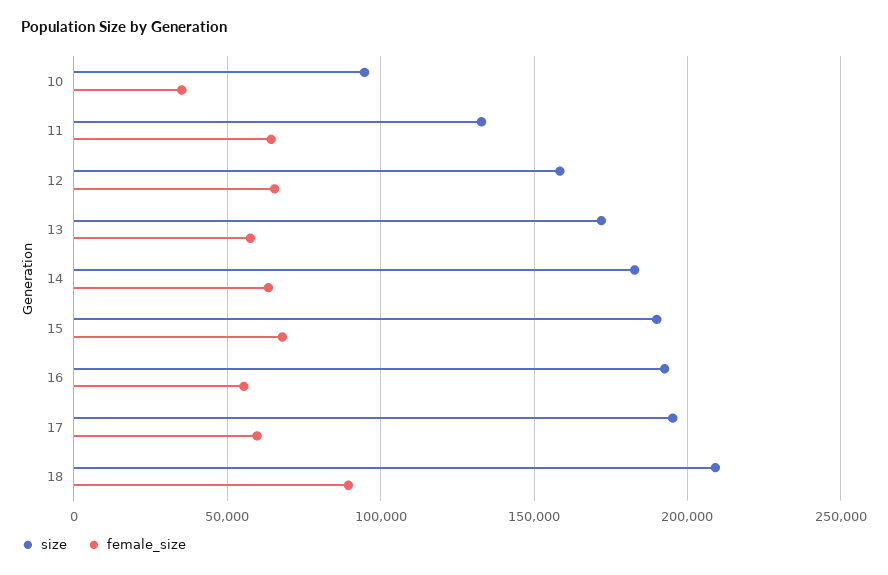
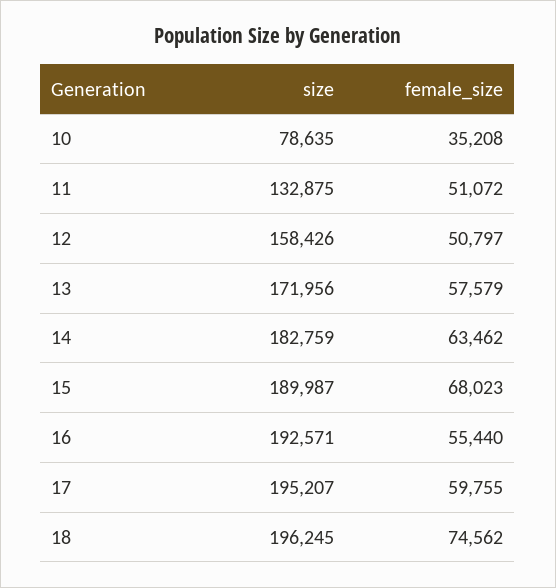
  {
    "size": {
-     "10": 95000,
+     "10": 78635,
      "11": 132875,
      "12": 158426,
      "13": 171956,
      "14": 182759,
      "15": 189987,
      "16": 192571,
      "17": 195207,
-     "18": 210000
+     "18": 196245
    },
    "female_size": {
      "10": 35208,
-     "11": 65000,
+     "11": 51072,
-     "12": 65000,
+     "12": 50797,
      "13": 57579,
      "14": 63462,
      "15": 68023,
      "16": 55440,
      "17": 59755,
-     "18": 90000
+     "18": 74562
    }
  }

